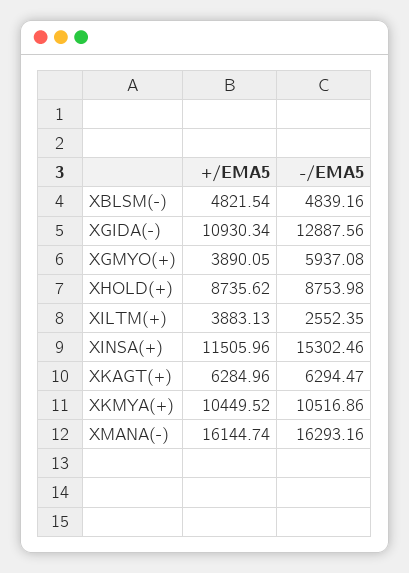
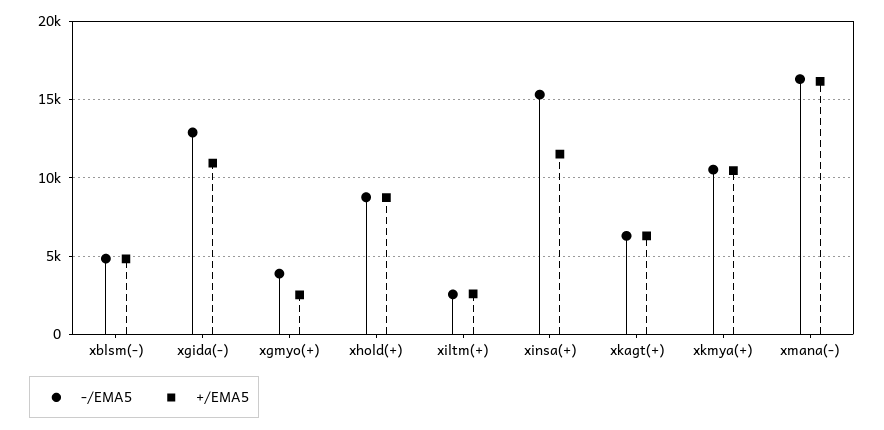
  {
    "+/EMA5": {
      "XBLSM(-)": 4821.54,
      "XGIDA(-)": 10930.34,
-     "XGMYO(+)": 3890.05,
+     "XGMYO(+)": 2500,
      "XHOLD(+)": 8735.62,
-     "XILTM(+)": 3883.13,
+     "XILTM(+)": 2500,
      "XINSA(+)": 11505.96,
      "XKAGT(+)": 6284.96,
      "XKMYA(+)": 10449.52,
      "XMANA(-)": 16144.74
    },
    "-/EMA5": {
      "XBLSM(-)": 4839.16,
      "XGIDA(-)": 12887.56,
-     "XGMYO(+)": 5937.08,
+     "XGMYO(+)": 4000,
      "XHOLD(+)": 8753.98,
      "XILTM(+)": 2552.35,
      "XINSA(+)": 15302.46,
      "XKAGT(+)": 6294.47,
      "XKMYA(+)": 10516.86,
      "XMANA(-)": 16293.16
    }
  }

